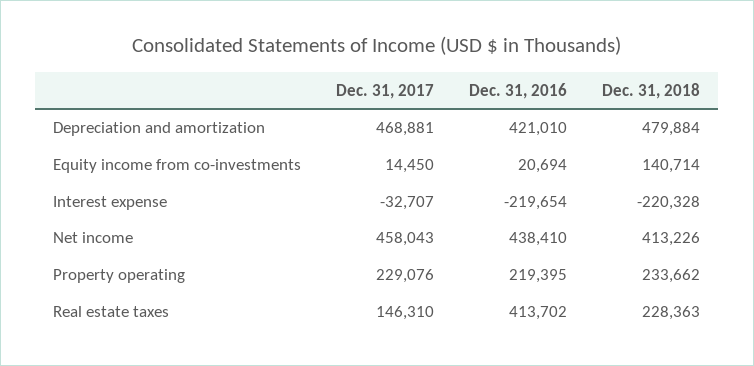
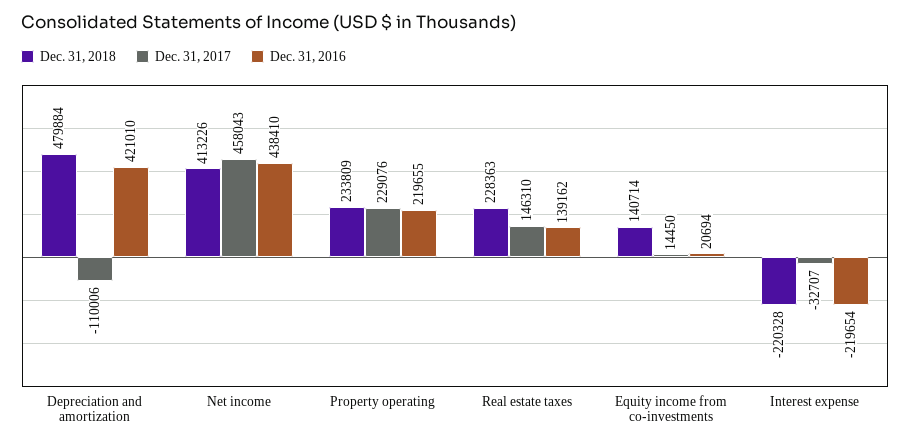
  {
    "Dec. 31, 2017": {
-     "Depreciation and amortization": 468881,
+     "Depreciation and amortization": -110006,
      "Equity income from co-investments": 14450,
      "Interest expense": -32707,
      "Net income": 458043,
      "Property operating": 229076,
      "Real estate taxes": 146310
    },
    "Dec. 31, 2016": {
      "Depreciation and amortization": 421010,
      "Equity income from co-investments": 20694,
      "Interest expense": -219654,
      "Net income": 438410,
-     "Property operating": 219395,
+     "Property operating": 219655,
-     "Real estate taxes": 413702
+     "Real estate taxes": 139162
    },
    "Dec. 31, 2018": {
      "Depreciation and amortization": 479884,
      "Equity income from co-investments": 140714,
      "Interest expense": -220328,
      "Net income": 413226,
-     "Property operating": 233662,
+     "Property operating": 233809,
      "Real estate taxes": 228363
    }
  }

